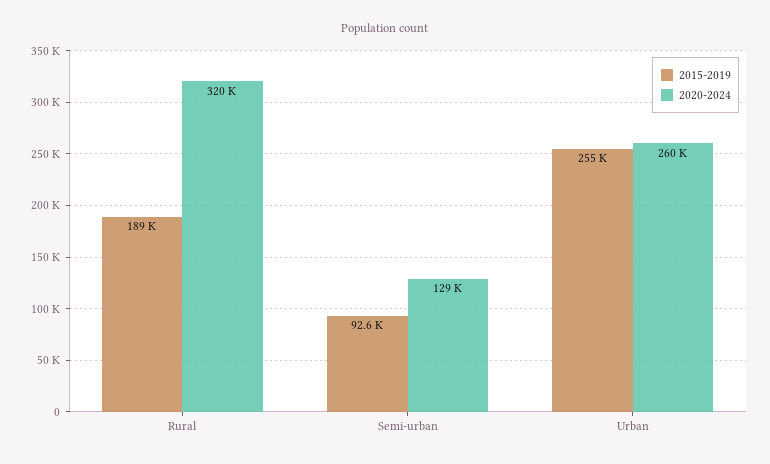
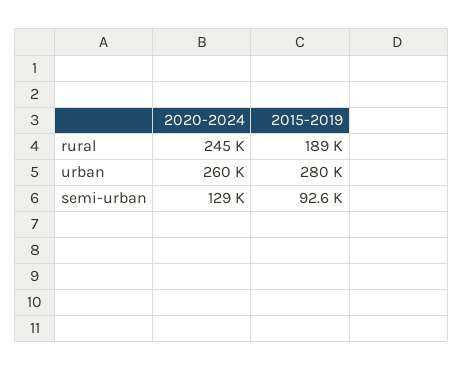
  {
    "2015-2019": {
      "Rural": 189000,
      "Semi-urban": 92600,
-     "Urban": 255000
+     "Urban": 280000
    },
    "2020-2024": {
-     "Rural": 320000,
+     "Rural": 245000,
      "Semi-urban": 129000,
      "Urban": 260000
    }
  }

